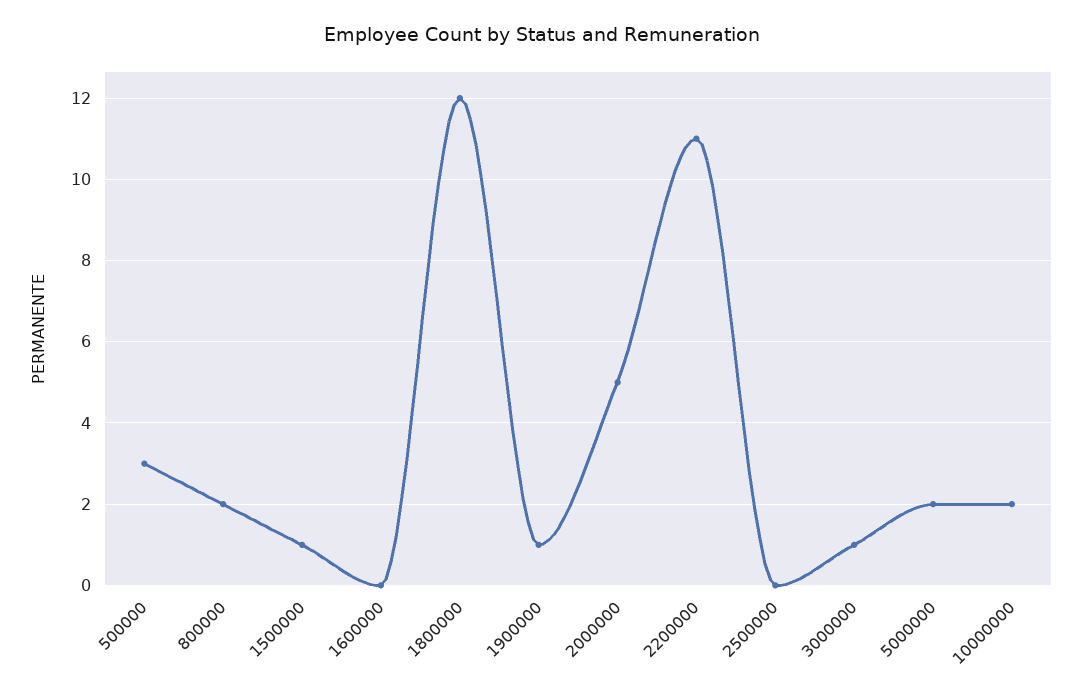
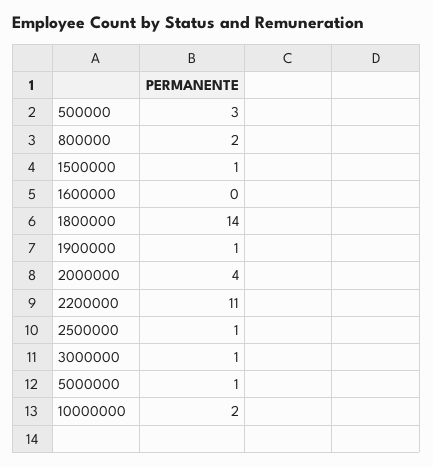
  {
    "500000": 3,
    "800000": 2,
    "1500000": 1,
    "1600000": 0,
-   "1800000": 12,
+   "1800000": 14,
    "1900000": 1,
-   "2000000": 5,
+   "2000000": 4,
    "2200000": 11,
-   "2500000": 0,
+   "2500000": 1,
    "3000000": 1,
-   "5000000": 2,
+   "5000000": 1,
    "10000000": 2
  }

